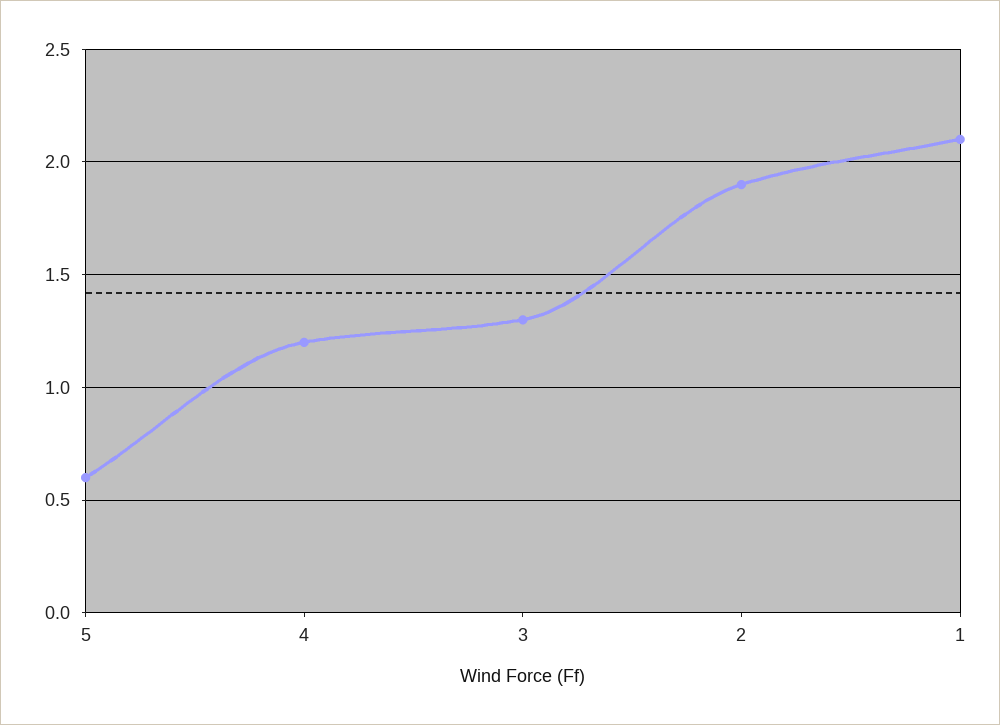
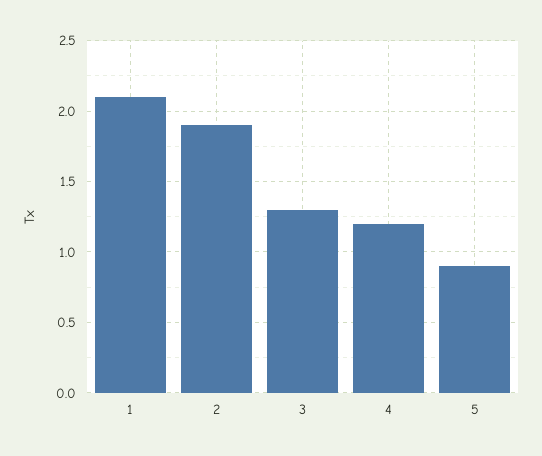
  {
-   "5": 0.6,
+   "5": 0.9,
    "4": 1.2,
    "3": 1.3,
    "2": 1.9,
    "1": 2.1
  }

